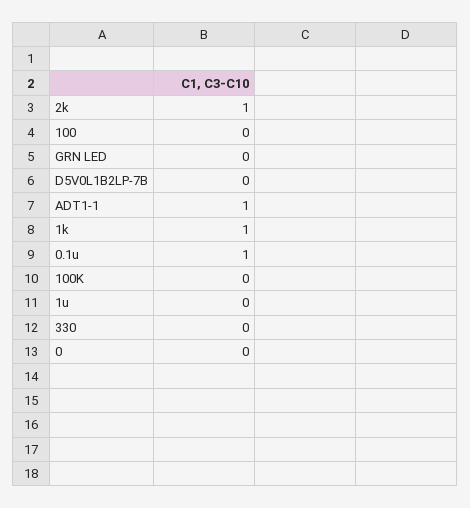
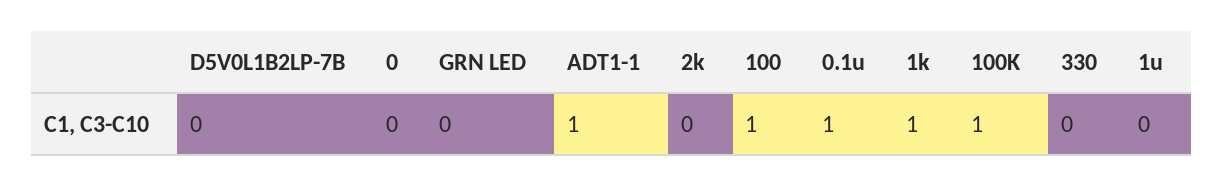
  {
-   "2k": 1,
+   "2k": 0,
-   "100": 0,
+   "100": 1,
    "GRN LED": 0,
    "D5V0L1B2LP-7B": 0,
    "ADT1-1": 1,
    "1k": 1,
    "0.1u": 1,
-   "100K": 0,
+   "100K": 1,
    "1u": 0,
    "330": 0,
    "0": 0
  }

